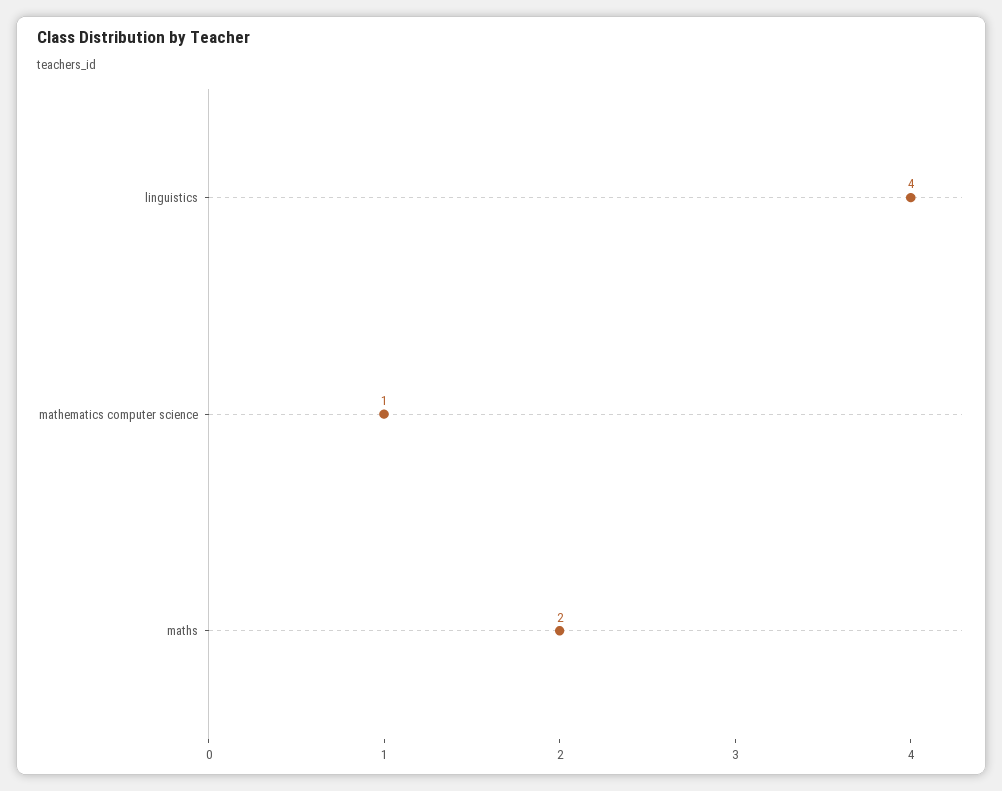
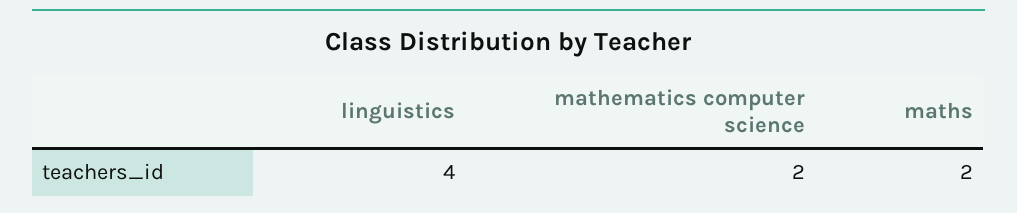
  {
    "linguistics": 4,
-   "mathematics computer science": 1,
+   "mathematics computer science": 2,
    "maths": 2
  }

